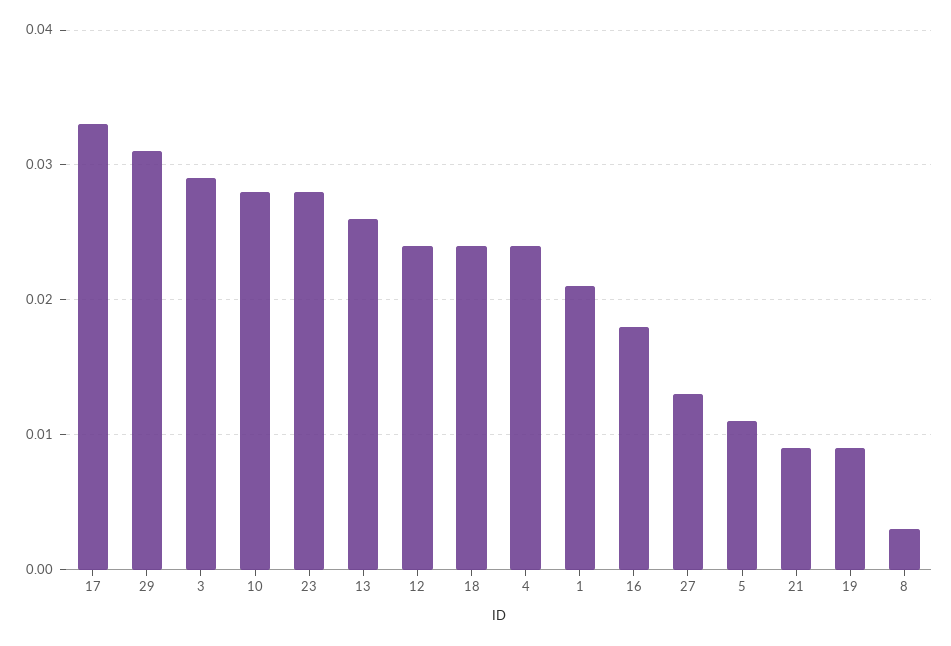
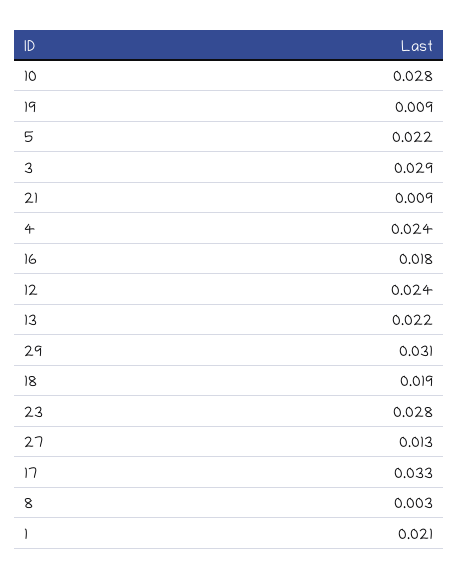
  {
    "17": 0.033,
    "29": 0.031,
    "3": 0.029,
    "10": 0.028,
    "23": 0.028,
-   "13": 0.026,
+   "13": 0.022,
    "12": 0.024,
-   "18": 0.024,
+   "18": 0.019,
    "4": 0.024,
    "1": 0.021,
    "16": 0.018,
    "27": 0.013,
-   "5": 0.011,
+   "5": 0.022,
    "21": 0.009,
    "19": 0.009,
    "8": 0.003
  }

